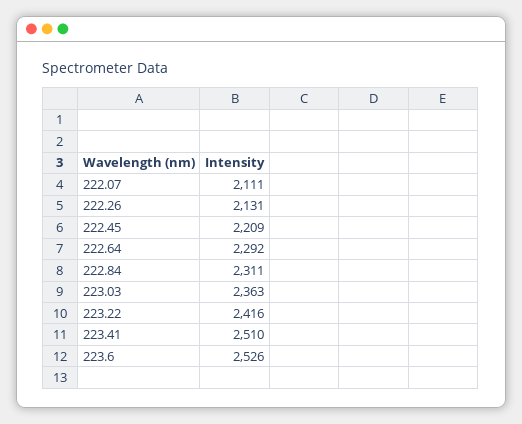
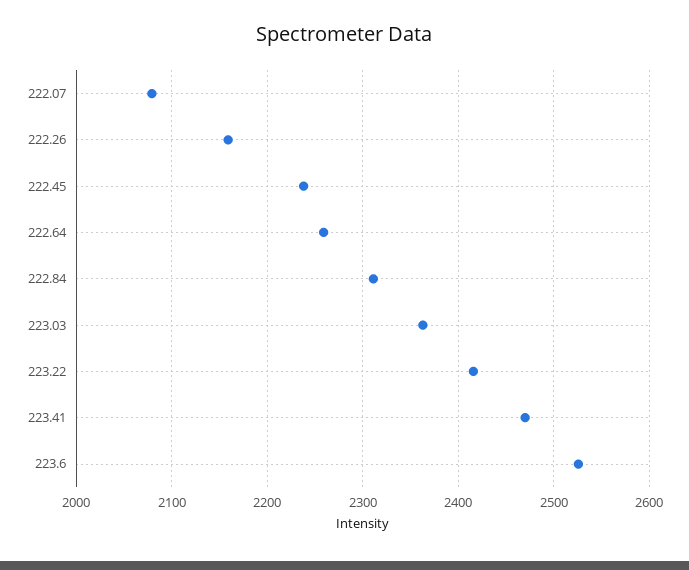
  {
-   "222.07": 2111,
+   "222.07": 2080,
-   "222.26": 2131,
+   "222.26": 2160,
-   "222.45": 2209,
+   "222.45": 2240,
-   "222.64": 2292,
+   "222.64": 2260,
    "222.84": 2311,
    "223.03": 2363,
    "223.22": 2416,
-   "223.41": 2510,
+   "223.41": 2470,
    "223.6": 2526
  }

